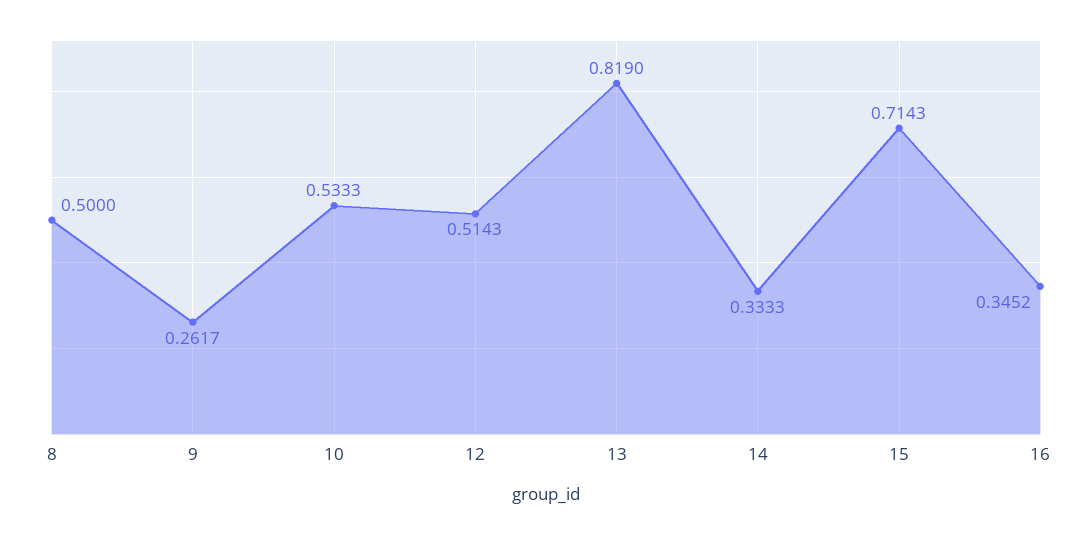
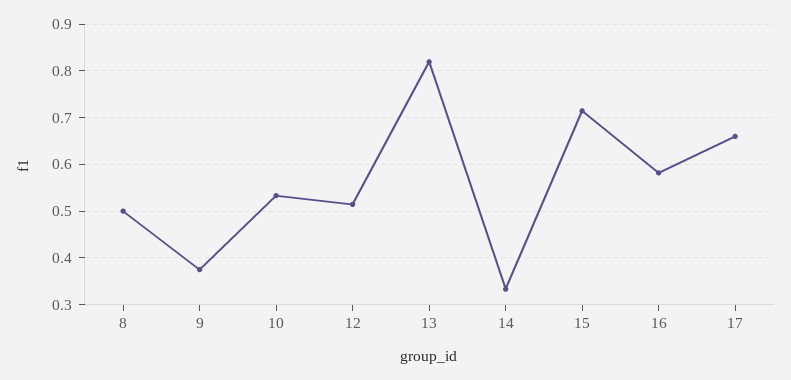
  {
    "8": 0.5,
-   "9": 0.2617,
+   "9": 0.38,
    "10": 0.5333,
    "12": 0.5143,
    "13": 0.819,
    "14": 0.3333,
    "15": 0.7143,
-   "16": 0.3452
+   "16": 0.58,
+   "17": 0.66
  }

